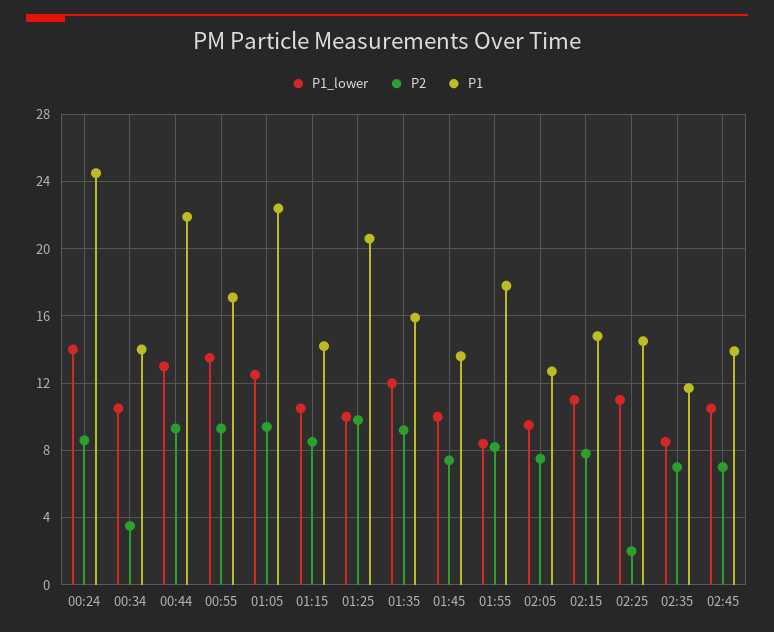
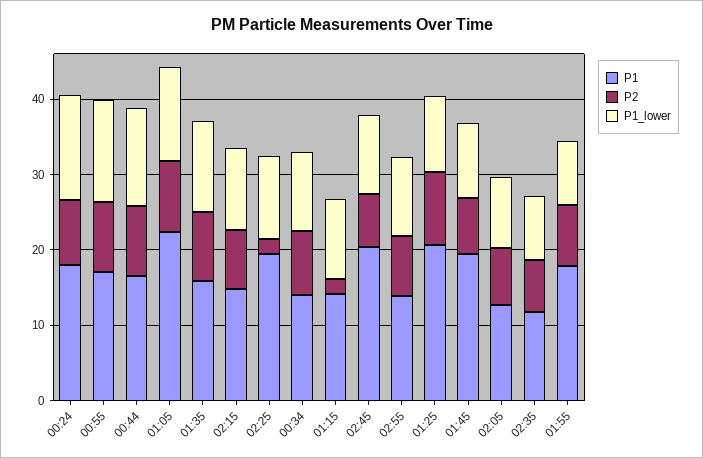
  {
    "P1_lower": {
      "00:24": 14,
      "00:34": 10.5,
      "00:44": 13,
      "00:55": 13.5,
      "01:05": 12.5,
      "01:15": 10.5,
      "01:25": 10,
      "01:35": 12,
      "01:45": 10,
      "01:55": 8.5,
      "02:05": 9.5,
      "02:15": 11,
      "02:25": 11,
      "02:35": 8.5,
-     "02:45": 10.5
+     "02:45": 10.5,
+     "02:55": 10
    },
    "P2": {
      "00:24": 8.5,
-     "00:34": 3.5,
+     "00:34": 8,
      "00:44": 9.5,
      "00:55": 9.5,
      "01:05": 9.5,
-     "01:15": 8.5,
+     "01:15": 2,
      "01:25": 10,
      "01:35": 9,
      "01:45": 7.5,
      "01:55": 8,
      "02:05": 7.5,
      "02:15": 8,
      "02:25": 2,
      "02:35": 7,
-     "02:45": 7
+     "02:45": 7,
+     "02:55": 8
    },
    "P1": {
-     "00:24": 24.5,
+     "00:24": 18,
      "00:34": 14,
-     "00:44": 22,
+     "00:44": 16,
      "00:55": 17,
      "01:05": 22.5,
      "01:15": 14,
      "01:25": 20.5,
      "01:35": 16,
-     "01:45": 13.5,
+     "01:45": 20,
      "01:55": 18,
      "02:05": 12.5,
      "02:15": 15,
-     "02:25": 14.5,
+     "02:25": 20,
      "02:35": 11.5,
-     "02:45": 14
+     "02:45": 20,
+     "02:55": 14
    }
  }

